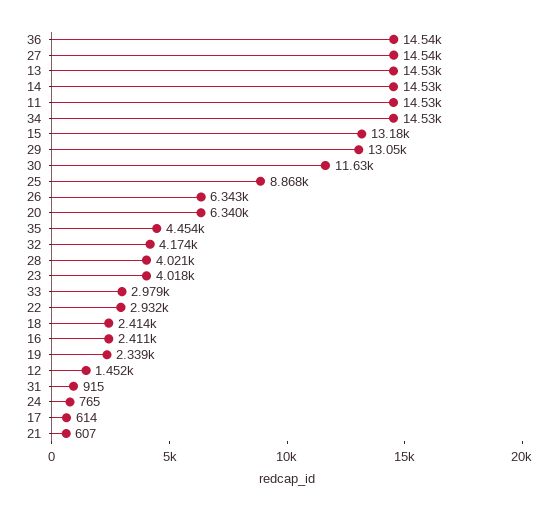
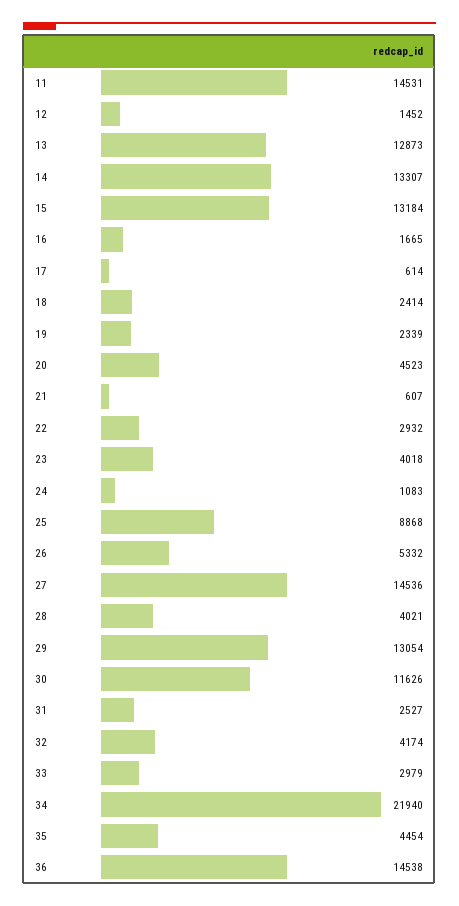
  {
    "36": 14538,
    "27": 14536,
-   "13": 14530,
+   "13": 12873,
-   "14": 14530,
+   "14": 13307,
    "11": 14531,
-   "34": 14530,
+   "34": 21940,
    "15": 13184,
    "29": 13054,
    "30": 11626,
    "25": 8868,
-   "26": 6343,
+   "26": 5332,
-   "20": 6340,
+   "20": 4523,
    "35": 4454,
    "32": 4174,
    "28": 4021,
    "23": 4018,
    "33": 2979,
    "22": 2932,
    "18": 2414,
-   "16": 2411,
+   "16": 1665,
    "19": 2339,
    "12": 1452,
-   "31": 915,
+   "31": 2527,
-   "24": 765,
+   "24": 1083,
    "17": 614,
    "21": 607
  }

